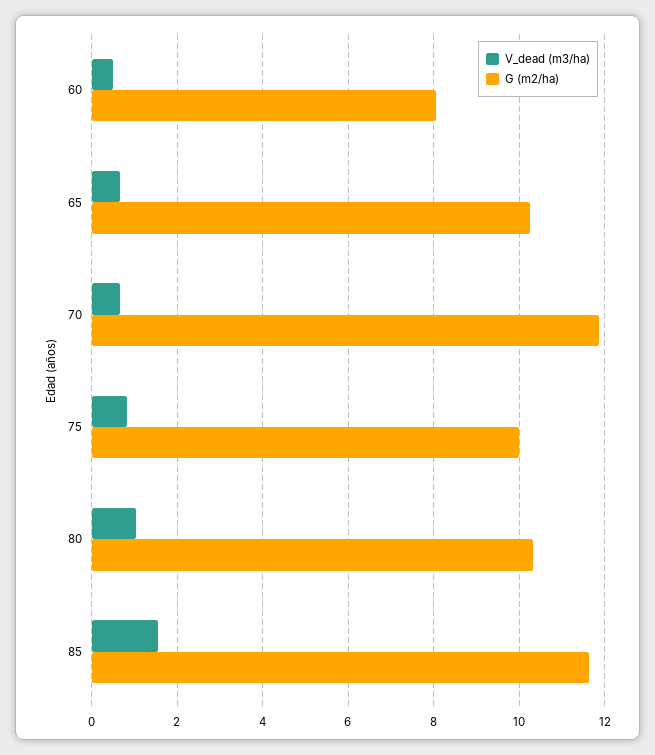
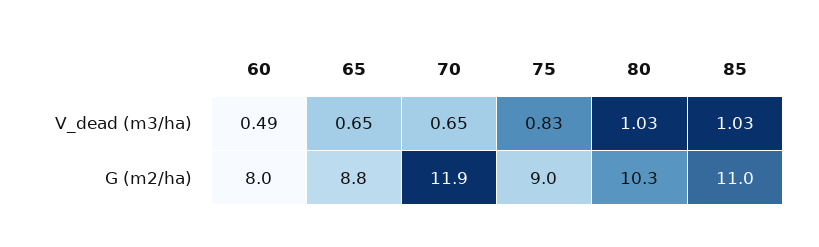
  {
    "V_dead (m3/ha)": {
      "60": 0.49,
      "65": 0.65,
      "70": 0.65,
      "75": 0.83,
      "80": 1.03,
-     "85": 1.6
+     "85": 1.03
    },
    "G (m2/ha)": {
      "60": 8,
-     "65": 10.2,
+     "65": 8.8,
      "70": 11.9,
-     "75": 10,
+     "75": 9,
      "80": 10.3,
-     "85": 11.6
+     "85": 11
    }
  }

